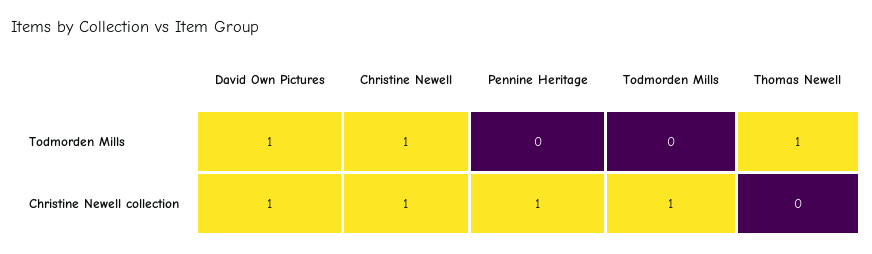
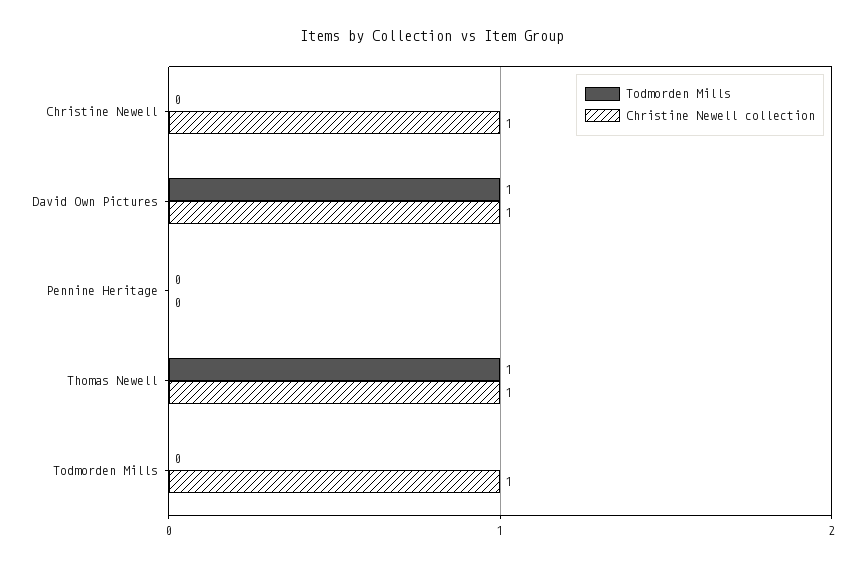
  {
    "Todmorden Mills": {
      "David Own Pictures": 1,
-     "Christine Newell": 1,
+     "Christine Newell": 0,
      "Pennine Heritage": 0,
      "Todmorden Mills": 0,
      "Thomas Newell": 1
    },
    "Christine Newell collection": {
      "David Own Pictures": 1,
      "Christine Newell": 1,
-     "Pennine Heritage": 1,
+     "Pennine Heritage": 0,
      "Todmorden Mills": 1,
-     "Thomas Newell": 0
+     "Thomas Newell": 1
    }
  }

